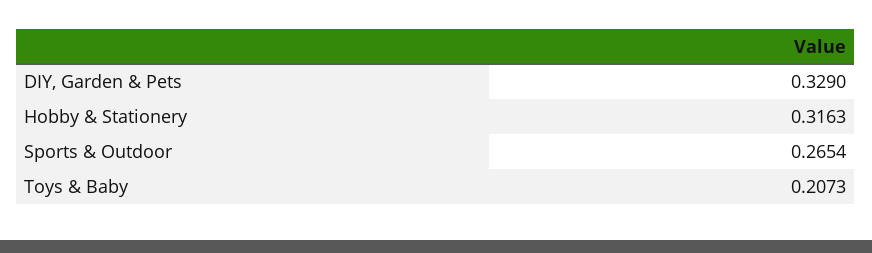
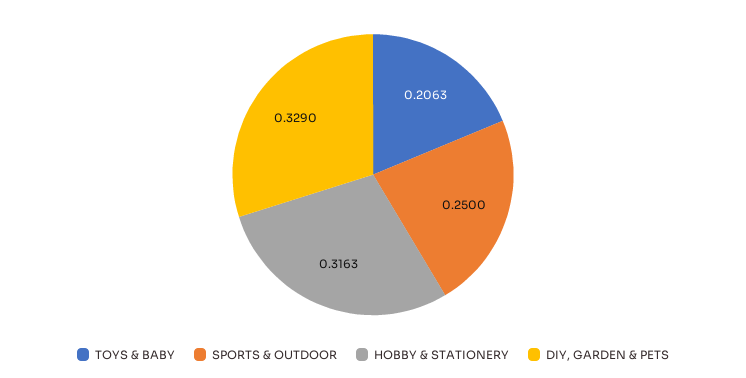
  {
    "DIY, Garden & Pets": 0.329,
    "Hobby & Stationery": 0.3163,
-   "Sports & Outdoor": 0.2654,
+   "Sports & Outdoor": 0.25,
-   "Toys & Baby": 0.2073
+   "Toys & Baby": 0.2063
  }

